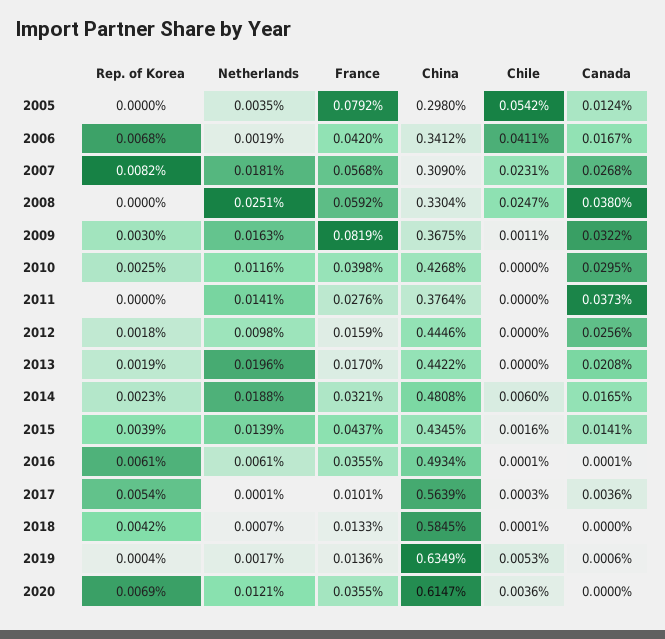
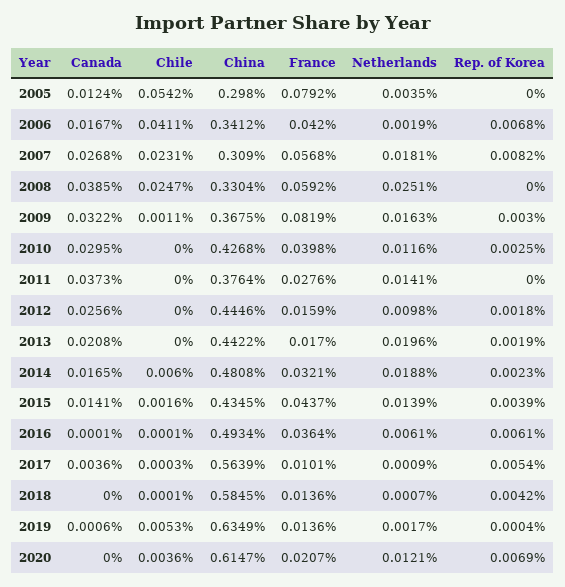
  {
    "Rep. of Korea": {
      "2005": 0,
      "2006": 0.0068,
      "2007": 0.0082,
      "2008": 0,
      "2009": 0.003,
      "2010": 0.0025,
      "2011": 0,
      "2012": 0.0018,
      "2013": 0.0019,
      "2014": 0.0023,
      "2015": 0.0039,
      "2016": 0.0061,
      "2017": 0.0054,
      "2018": 0.0042,
      "2019": 0.0004,
      "2020": 0.0069
    },
    "Netherlands": {
      "2005": 0.0035,
      "2006": 0.0019,
      "2007": 0.0181,
      "2008": 0.0251,
      "2009": 0.0163,
      "2010": 0.0116,
      "2011": 0.0141,
      "2012": 0.0098,
      "2013": 0.0196,
      "2014": 0.0188,
      "2015": 0.0139,
      "2016": 0.0061,
-     "2017": 0.0001,
+     "2017": 0.0009,
      "2018": 0.0007,
      "2019": 0.0017,
      "2020": 0.0121
    },
    "France": {
      "2005": 0.0792,
      "2006": 0.042,
      "2007": 0.0568,
      "2008": 0.0592,
      "2009": 0.0819,
      "2010": 0.0398,
      "2011": 0.0276,
      "2012": 0.0159,
      "2013": 0.017,
      "2014": 0.0321,
      "2015": 0.0437,
-     "2016": 0.0355,
+     "2016": 0.0364,
      "2017": 0.0101,
-     "2018": 0.0133,
+     "2018": 0.0136,
      "2019": 0.0136,
-     "2020": 0.0355
+     "2020": 0.0207
    },
    "China": {
      "2005": 0.298,
      "2006": 0.3412,
      "2007": 0.309,
      "2008": 0.3304,
      "2009": 0.3675,
      "2010": 0.4268,
      "2011": 0.3764,
      "2012": 0.4446,
      "2013": 0.4422,
      "2014": 0.4808,
      "2015": 0.4345,
      "2016": 0.4934,
      "2017": 0.5639,
      "2018": 0.5845,
      "2019": 0.6349,
      "2020": 0.6147
    },
    "Chile": {
      "2005": 0.0542,
      "2006": 0.0411,
      "2007": 0.0231,
      "2008": 0.0247,
      "2009": 0.0011,
      "2010": 0,
      "2011": 0,
      "2012": 0,
      "2013": 0,
      "2014": 0.006,
      "2015": 0.0016,
      "2016": 0.0001,
      "2017": 0.0003,
      "2018": 0.0001,
      "2019": 0.0053,
      "2020": 0.0036
    },
    "Canada": {
      "2005": 0.0124,
      "2006": 0.0167,
      "2007": 0.0268,
-     "2008": 0.038,
+     "2008": 0.0385,
      "2009": 0.0322,
      "2010": 0.0295,
      "2011": 0.0373,
      "2012": 0.0256,
      "2013": 0.0208,
      "2014": 0.0165,
      "2015": 0.0141,
      "2016": 0.0001,
      "2017": 0.0036,
      "2018": 0,
      "2019": 0.0006,
      "2020": 0
    }
  }

